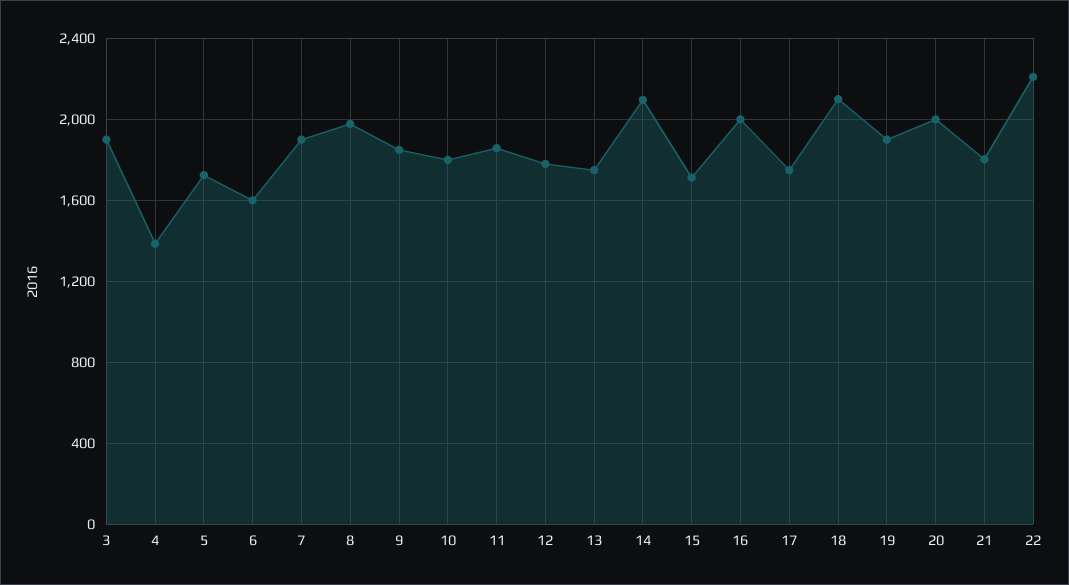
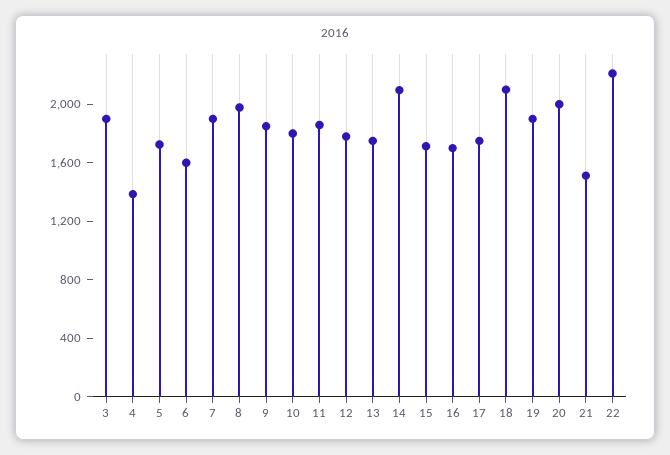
  {
    "3": 1900,
    "4": 1400,
    "5": 1750,
    "6": 1600,
    "7": 1900,
    "8": 2000,
    "9": 1850,
    "10": 1800,
    "11": 1850,
    "12": 1800,
    "13": 1750,
    "14": 2100,
    "15": 1700,
-   "16": 2000,
+   "16": 1700,
    "17": 1750,
    "18": 2100,
    "19": 1900,
    "20": 2000,
-   "21": 1800,
+   "21": 1500,
    "22": 2200
  }

